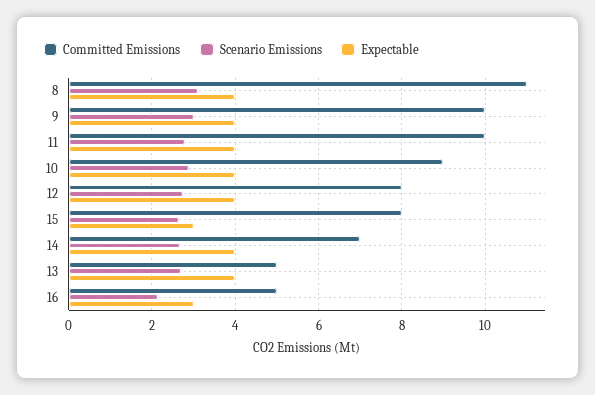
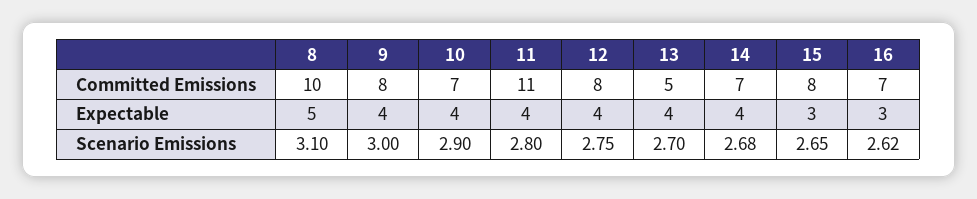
  {
    "Committed Emissions": {
-     "8": 11,
+     "8": 10,
-     "9": 10,
+     "9": 8,
-     "11": 10,
+     "11": 11,
-     "10": 9,
+     "10": 7,
      "12": 8,
      "15": 8,
      "14": 7,
      "13": 5,
-     "16": 5
+     "16": 7
    },
    "Scenario Emissions": {
      "8": 3.1,
      "9": 3,
      "11": 2.8,
      "10": 2.9,
      "12": 2.75,
      "15": 2.65,
      "14": 2.68,
      "13": 2.7,
-     "16": 2.2
+     "16": 2.62
    },
    "Expectable": {
-     "8": 4,
+     "8": 5,
      "9": 4,
      "11": 4,
      "10": 4,
      "12": 4,
      "15": 3,
      "14": 4,
      "13": 4,
      "16": 3
    }
  }

